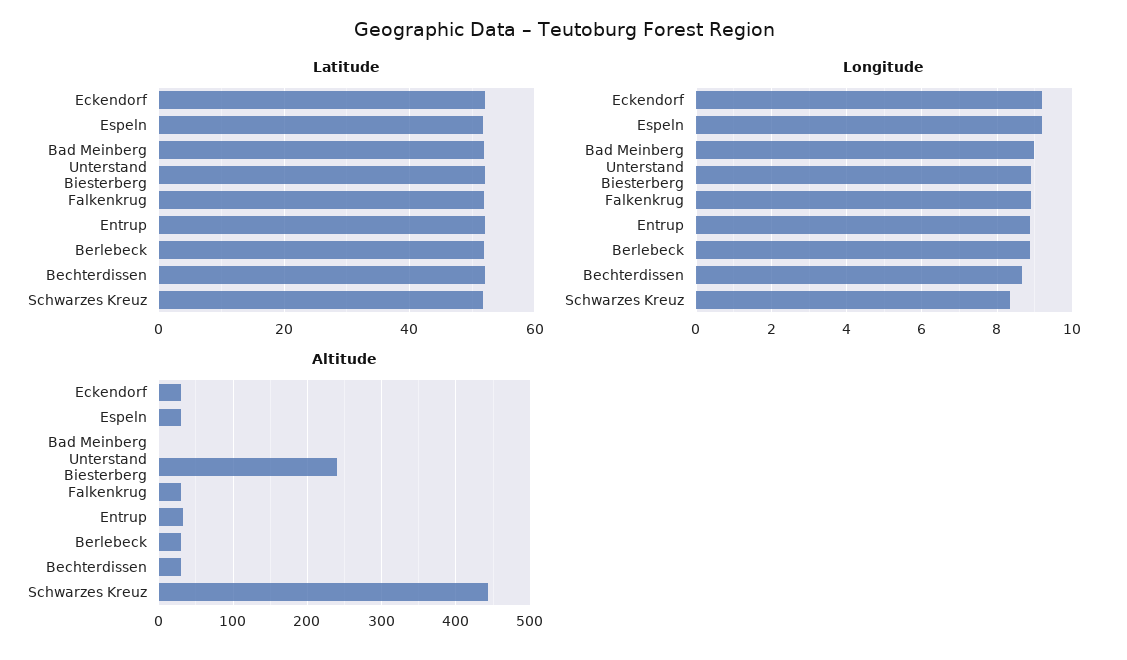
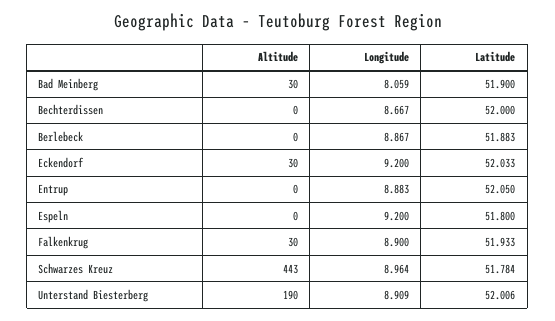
  {
    "Latitude": {
      "Eckendorf": 52.033,
      "Espeln": 51.8,
      "Bad Meinberg": 51.9,
      "Unterstand Biesterberg": 52.006,
      "Falkenkrug": 51.933,
      "Entrup": 52.05,
      "Berlebeck": 51.883,
      "Bechterdissen": 52,
      "Schwarzes Kreuz": 51.784
    },
    "Longitude": {
      "Eckendorf": 9.2,
      "Espeln": 9.2,
-     "Bad Meinberg": 9,
+     "Bad Meinberg": 8.059,
      "Unterstand Biesterberg": 8.909,
      "Falkenkrug": 8.9,
      "Entrup": 8.883,
      "Berlebeck": 8.867,
      "Bechterdissen": 8.667,
-     "Schwarzes Kreuz": 8.4
+     "Schwarzes Kreuz": 8.964
    },
    "Altitude": {
      "Eckendorf": 30,
-     "Espeln": 30,
+     "Espeln": 0,
-     "Bad Meinberg": 0,
+     "Bad Meinberg": 30,
-     "Unterstand Biesterberg": 240,
+     "Unterstand Biesterberg": 190,
      "Falkenkrug": 30,
-     "Entrup": 30,
+     "Entrup": 0,
-     "Berlebeck": 30,
+     "Berlebeck": 0,
-     "Bechterdissen": 30,
+     "Bechterdissen": 0,
      "Schwarzes Kreuz": 443
    }
  }

